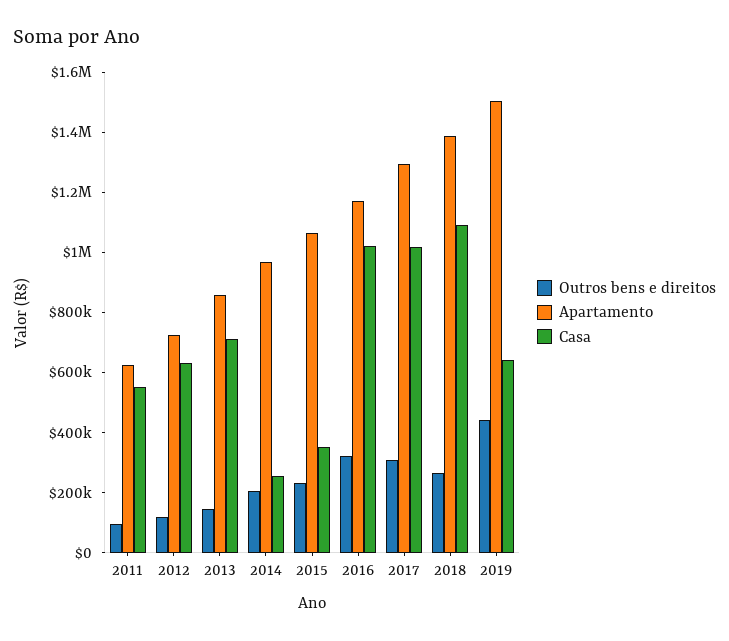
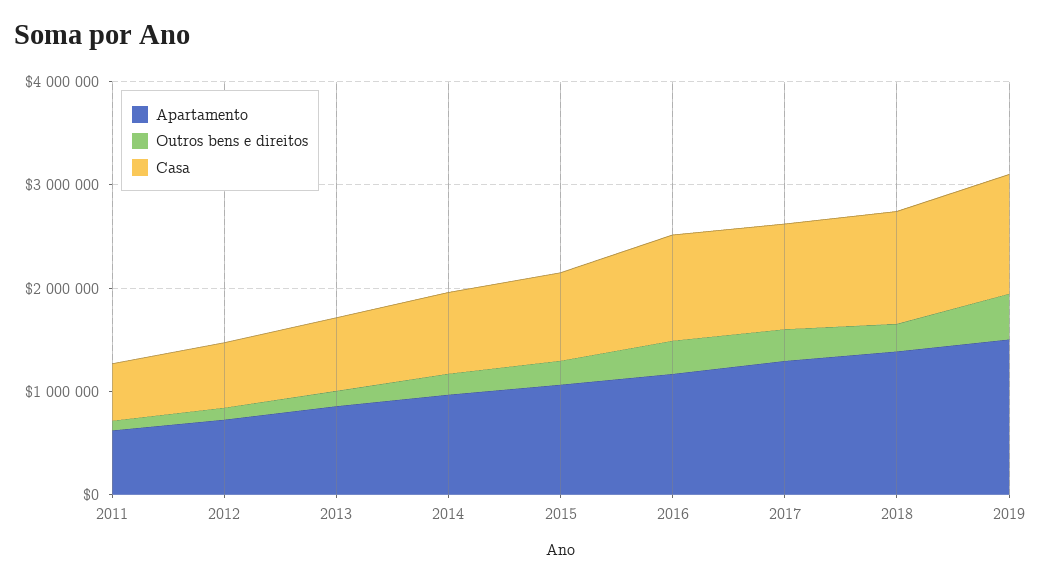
  {
    "Outros bens e direitos": {
      "2011": 100000,
      "2012": 100000,
      "2013": 150000,
      "2014": 200000,
      "2015": 250000,
      "2016": 300000,
      "2017": 300000,
      "2018": 250000,
      "2019": 450000
    },
    "Apartamento": {
      "2011": 600000,
      "2012": 750000,
      "2013": 850000,
      "2014": 950000,
      "2015": 1050000,
      "2016": 1150000,
      "2017": 1300000,
      "2018": 1400000,
      "2019": 1500000
    },
    "Casa": {
      "2011": 550000,
      "2012": 650000,
      "2013": 700000,
-     "2014": 250000,
+     "2014": 800000,
-     "2015": 350000,
+     "2015": 800000,
      "2016": 1000000,
      "2017": 1000000,
      "2018": 1100000,
-     "2019": 650000
+     "2019": 1200000
    }
  }

